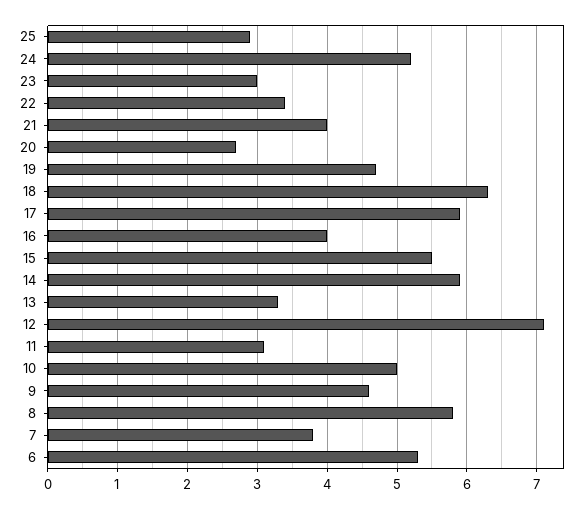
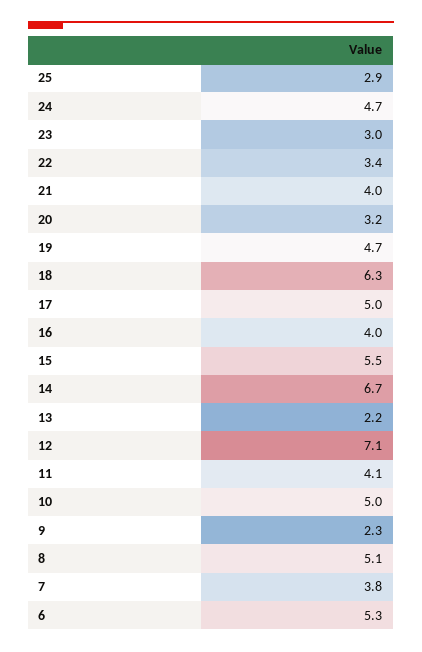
  {
    "25": 2.9,
-   "24": 5.2,
+   "24": 4.7,
    "23": 3,
    "22": 3.4,
    "21": 4,
-   "20": 2.7,
+   "20": 3.2,
    "19": 4.7,
    "18": 6.3,
-   "17": 5.9,
+   "17": 5,
    "16": 4,
    "15": 5.5,
-   "14": 5.9,
+   "14": 6.7,
-   "13": 3.3,
+   "13": 2.2,
    "12": 7.1,
-   "11": 3.1,
+   "11": 4.1,
    "10": 5,
-   "9": 4.6,
+   "9": 2.3,
-   "8": 5.8,
+   "8": 5.1,
    "7": 3.8,
    "6": 5.3
  }

